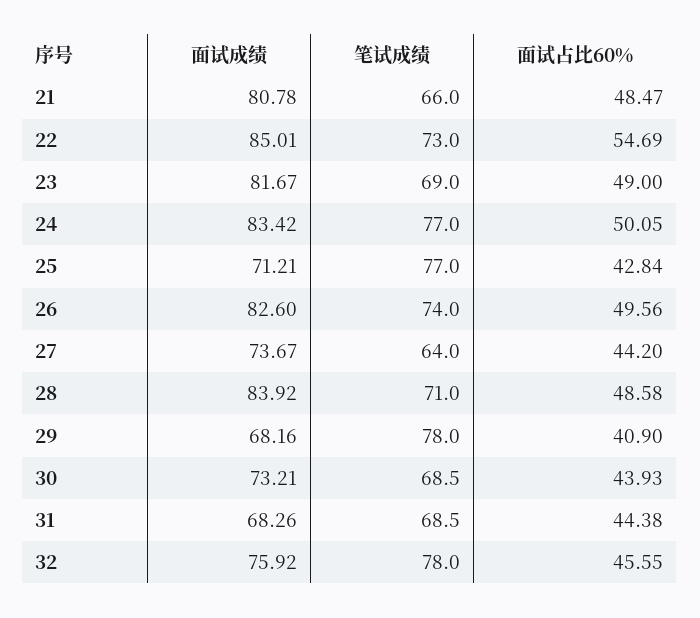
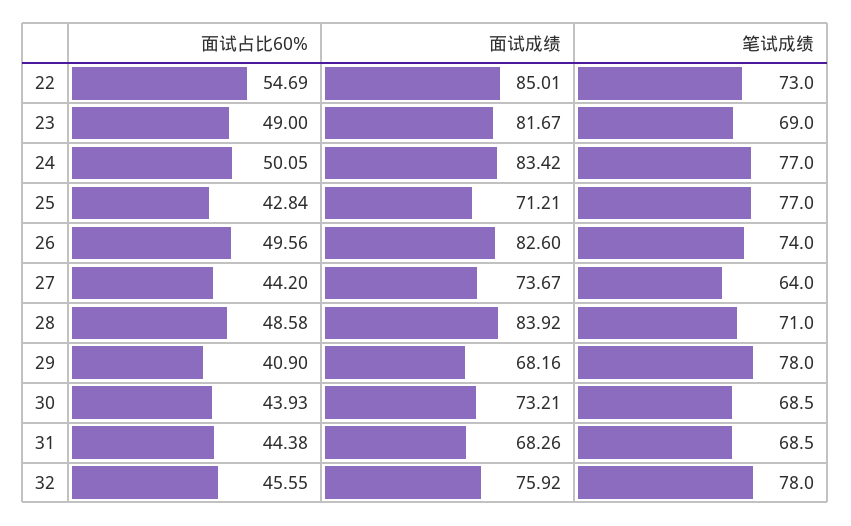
  {
    "面试成绩": {
-     "21": 80.78,
      "22": 85.01,
      "23": 81.67,
      "24": 83.42,
      "25": 71.21,
      "26": 82.6,
      "27": 73.67,
      "28": 83.92,
      "29": 68.16,
      "30": 73.21,
      "31": 68.26,
      "32": 75.92
    },
    "笔试成绩": {
-     "21": 66,
      "22": 73,
      "23": 69,
      "24": 77,
      "25": 77,
      "26": 74,
      "27": 64,
      "28": 71,
      "29": 78,
      "30": 68.5,
      "31": 68.5,
      "32": 78
    },
    "面试占比60%": {
-     "21": 48.47,
      "22": 54.69,
      "23": 49,
      "24": 50.05,
      "25": 42.84,
      "26": 49.56,
      "27": 44.2,
      "28": 48.58,
      "29": 40.9,
      "30": 43.93,
      "31": 44.38,
      "32": 45.55
    }
  }

